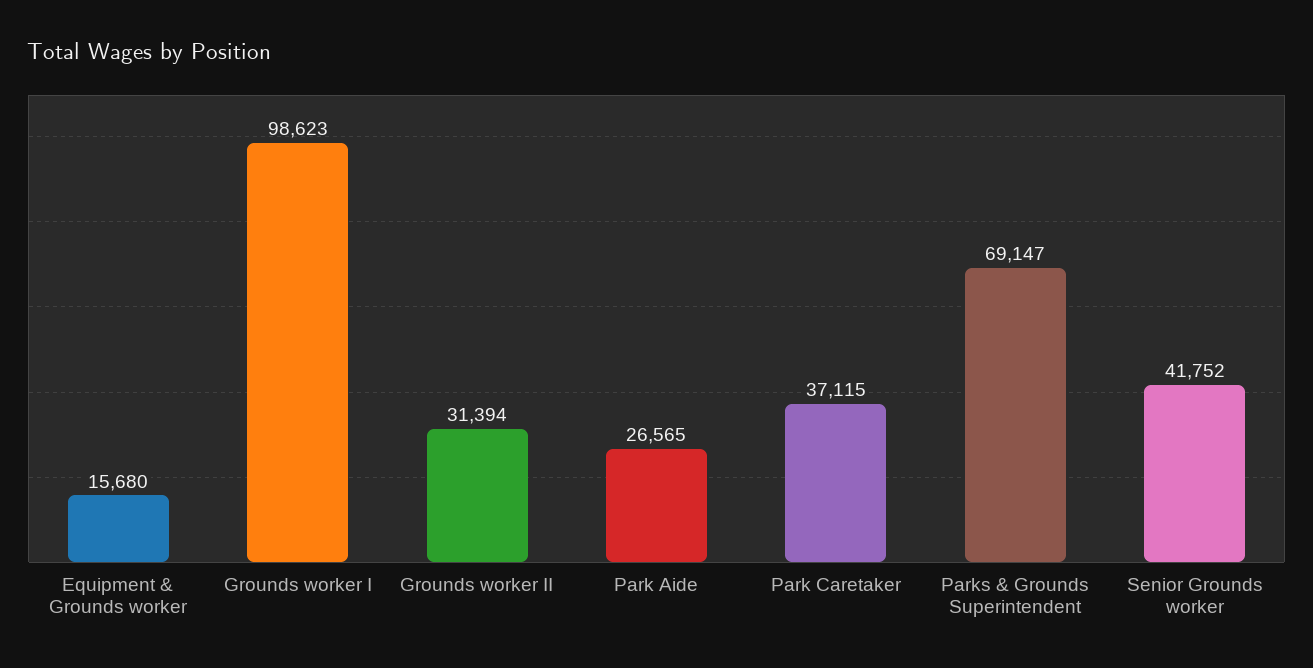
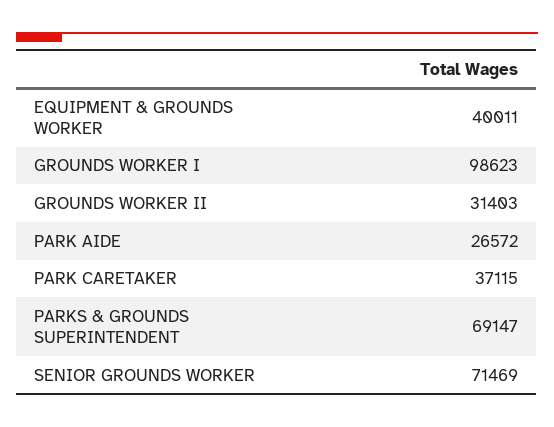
  {
-   "Equipment & Grounds worker": 15680,
+   "Equipment & Grounds worker": 40011,
    "Grounds worker I": 98623,
-   "Grounds worker II": 31394,
+   "Grounds worker II": 31403,
-   "Park Aide": 26565,
+   "Park Aide": 26572,
    "Park Caretaker": 37115,
    "Parks & Grounds Superintendent": 69147,
-   "Senior Grounds worker": 41752
+   "Senior Grounds worker": 71469
  }

